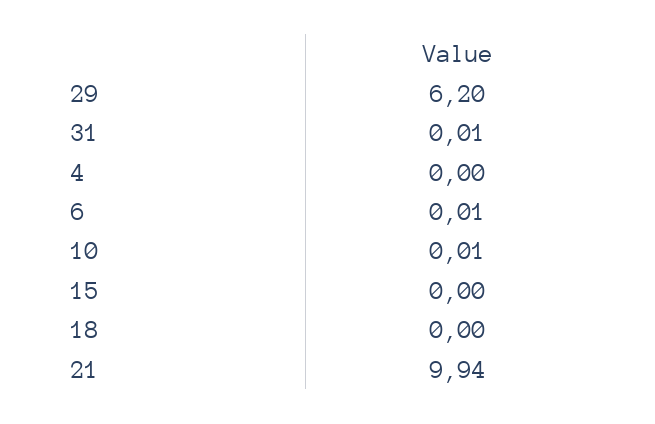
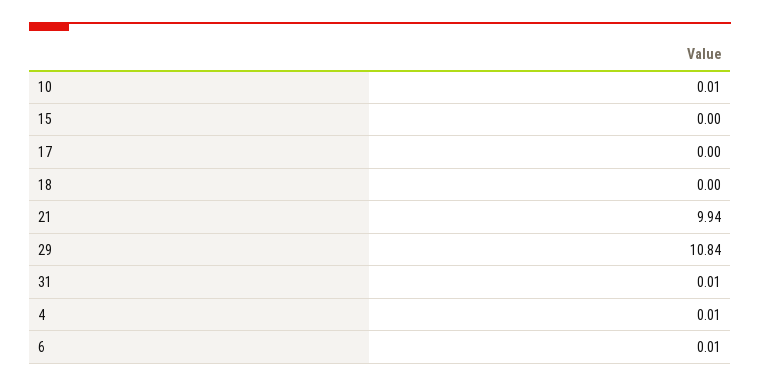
  {
-   "29": 6.2,
+   "29": 10.84,
    "31": 0.01,
-   "4": 0,
+   "4": 0.01,
    "6": 0.01,
    "10": 0.01,
    "15": 0,
    "18": 0,
-   "21": 9.94
+   "21": 9.94,
+   "17": 0
  }

